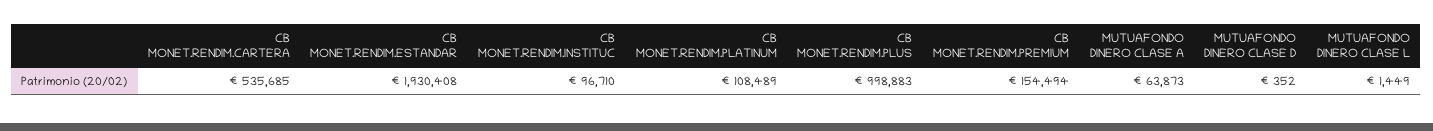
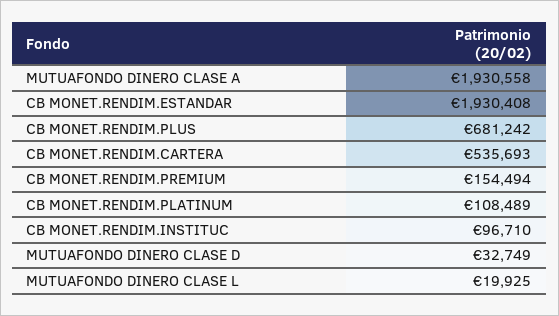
  {
-   "CB MONET.RENDIM.CARTERA": 535685,
+   "CB MONET.RENDIM.CARTERA": 535693,
    "CB MONET.RENDIM.ESTANDAR": 1930408,
    "CB MONET.RENDIM.INSTITUC": 96710,
    "CB MONET.RENDIM.PLATINUM": 108489,
-   "CB MONET.RENDIM.PLUS": 998883,
+   "CB MONET.RENDIM.PLUS": 681242,
    "CB MONET.RENDIM.PREMIUM": 154494,
-   "MUTUAFONDO DINERO CLASE A": 63873,
+   "MUTUAFONDO DINERO CLASE A": 1930558,
-   "MUTUAFONDO DINERO CLASE D": 352,
+   "MUTUAFONDO DINERO CLASE D": 32749,
-   "MUTUAFONDO DINERO CLASE L": 1449
+   "MUTUAFONDO DINERO CLASE L": 19925
  }

